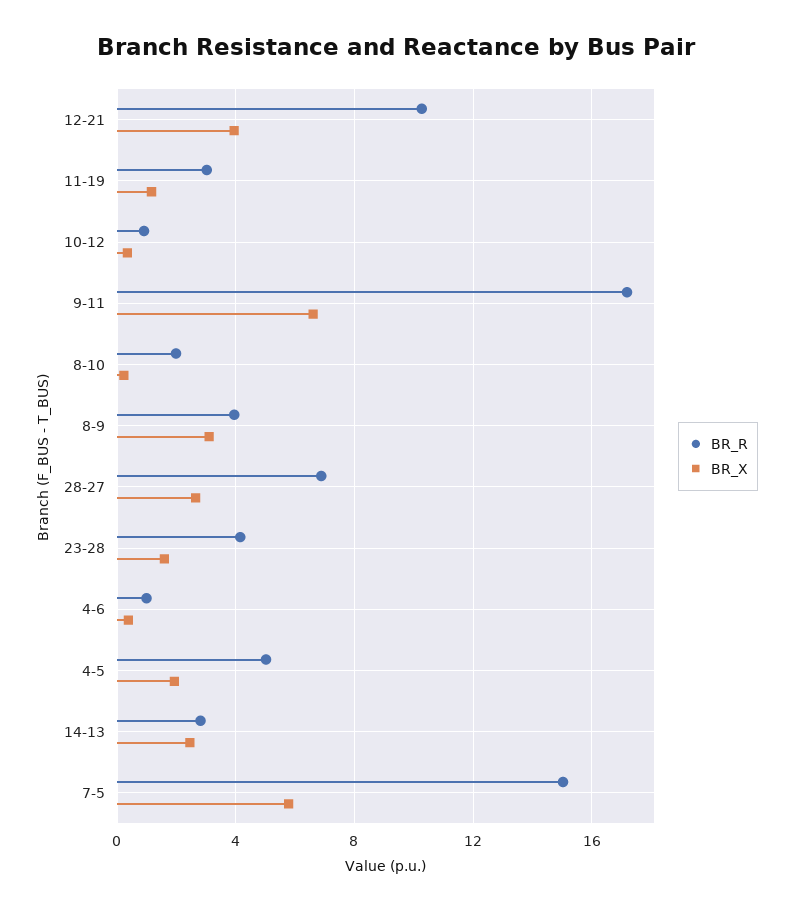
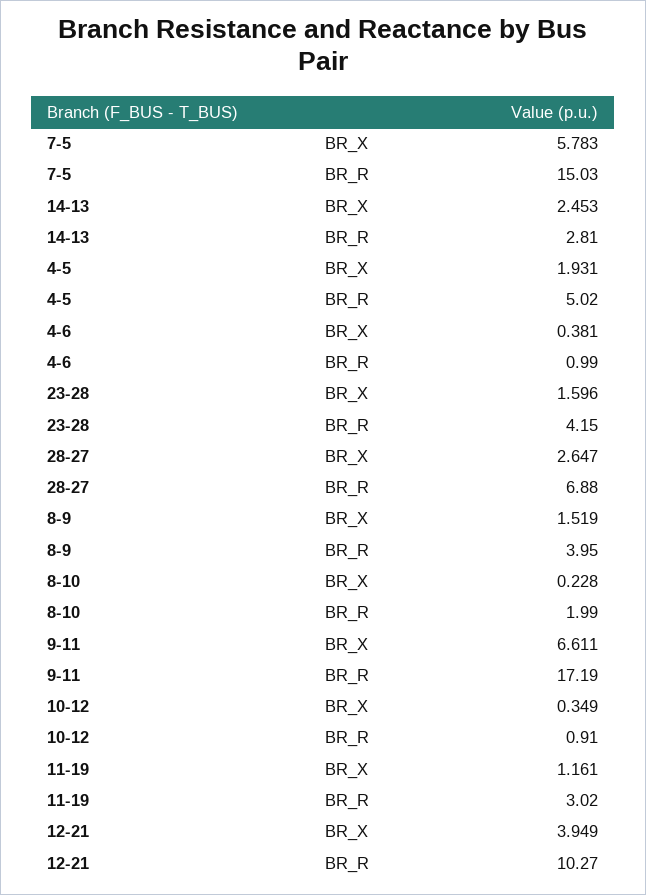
  {
    "BR_R": {
      "12-21": 10.27,
      "11-19": 3.02,
      "10-12": 0.91,
      "9-11": 17.19,
      "8-10": 1.99,
      "8-9": 3.95,
      "28-27": 6.88,
      "23-28": 4.15,
      "4-6": 0.99,
      "4-5": 5.02,
      "14-13": 2.81,
      "7-5": 15.03
    },
    "BR_X": {
      "12-21": 3.949,
      "11-19": 1.161,
      "10-12": 0.349,
      "9-11": 6.611,
      "8-10": 0.228,
-     "8-9": 3,
+     "8-9": 1.519,
      "28-27": 2.647,
      "23-28": 1.596,
      "4-6": 0.381,
      "4-5": 1.931,
      "14-13": 2.453,
      "7-5": 5.783
    }
  }

